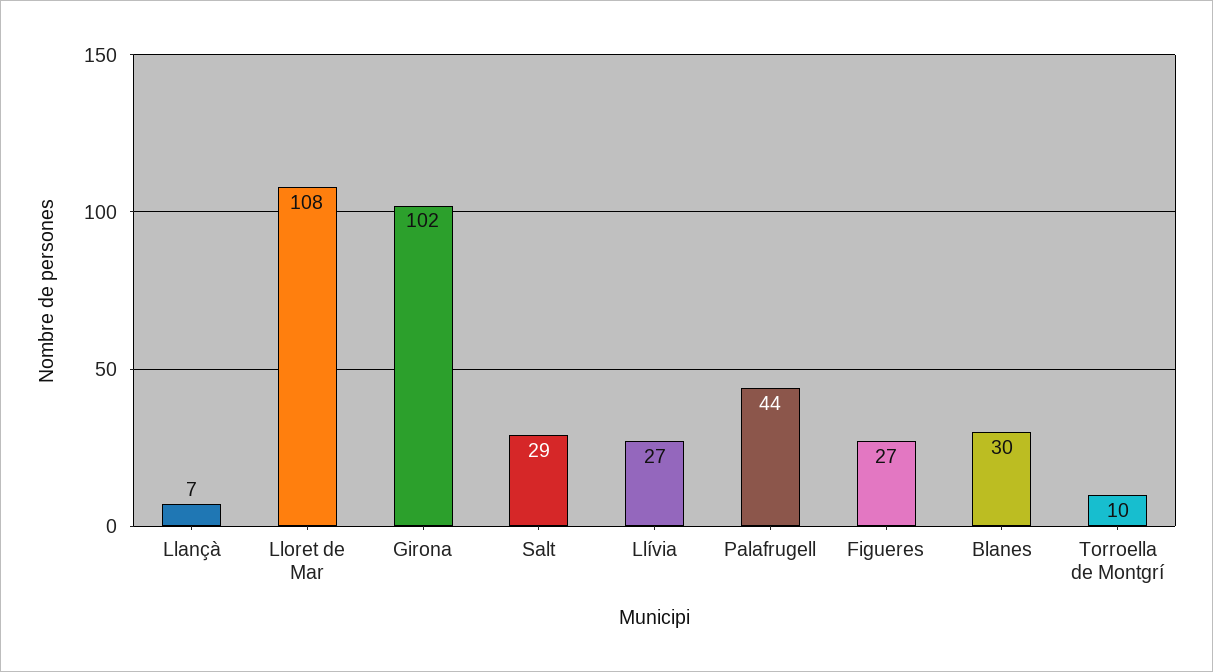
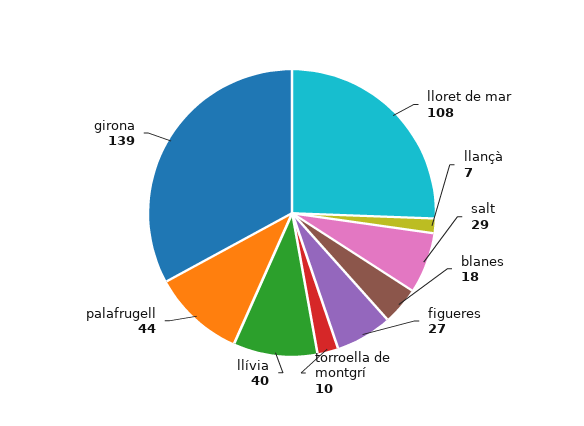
  {
    "Llançà": 7,
    "Lloret de Mar": 108,
-   "Girona": 102,
+   "Girona": 139,
    "Salt": 29,
-   "Llívia": 27,
+   "Llívia": 40,
    "Palafrugell": 44,
    "Figueres": 27,
-   "Blanes": 30,
+   "Blanes": 18,
    "Torroella de Montgrí": 10
  }

